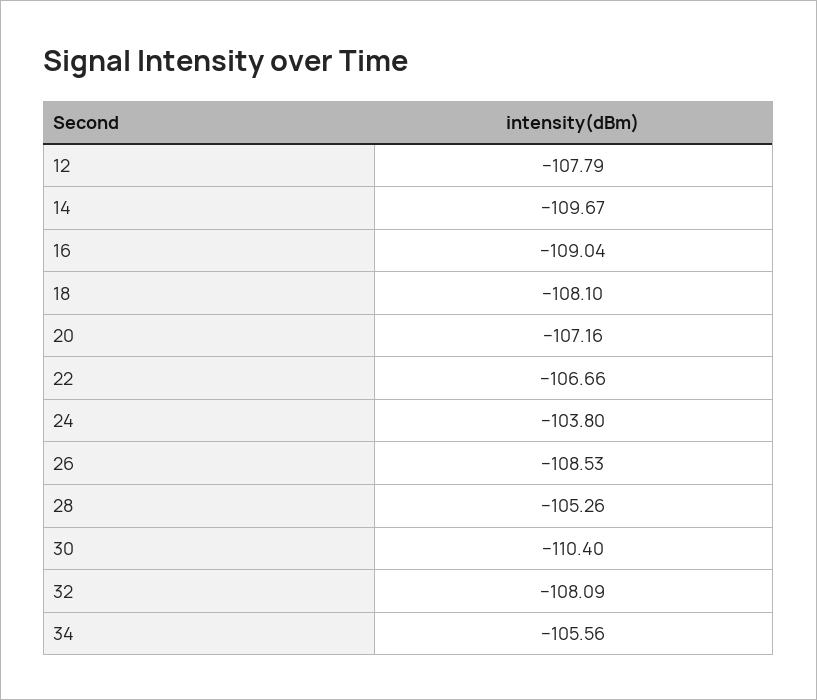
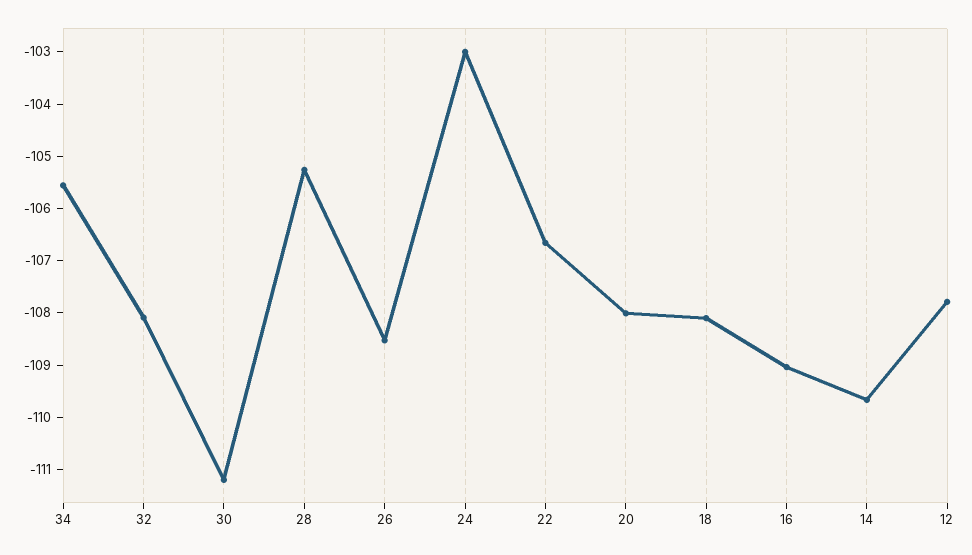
  {
    "12": -107.79,
    "14": -109.67,
    "16": -109.04,
    "18": -108.1,
-   "20": -107.16,
+   "20": -108,
    "22": -106.66,
-   "24": -103.8,
+   "24": -103,
    "26": -108.53,
    "28": -105.26,
-   "30": -110.4,
+   "30": -111.2,
    "32": -108.09,
    "34": -105.56
  }

